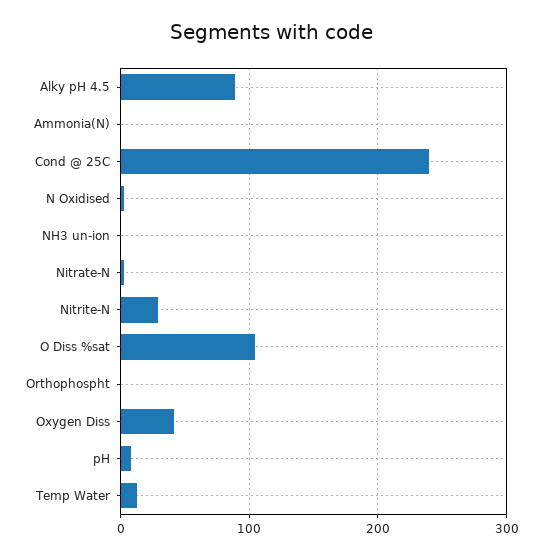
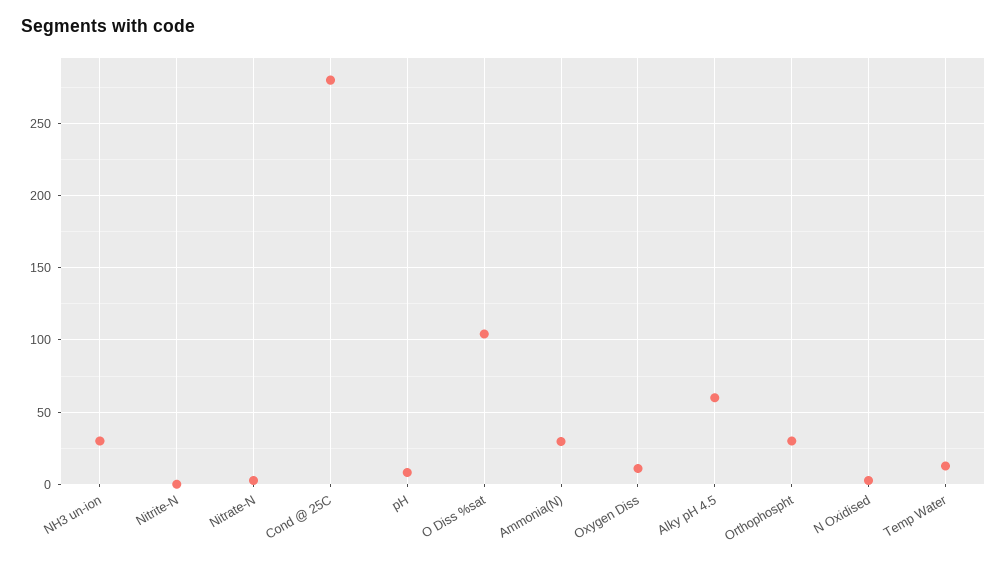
  {
-   "Alky pH 4.5": 90,
+   "Alky pH 4.5": 60,
-   "Ammonia(N)": 0,
+   "Ammonia(N)": 30,
-   "Cond @ 25C": 240,
+   "Cond @ 25C": 280,
    "N Oxidised": 5,
-   "NH3 un-ion": 0,
+   "NH3 un-ion": 30,
    "Nitrate-N": 5,
-   "Nitrite-N": 30,
+   "Nitrite-N": 0,
    "O Diss %sat": 105,
-   "Orthophospht": 0,
+   "Orthophospht": 30,
-   "Oxygen Diss": 40,
+   "Oxygen Diss": 10,
    "pH": 10,
    "Temp Water": 15
  }

